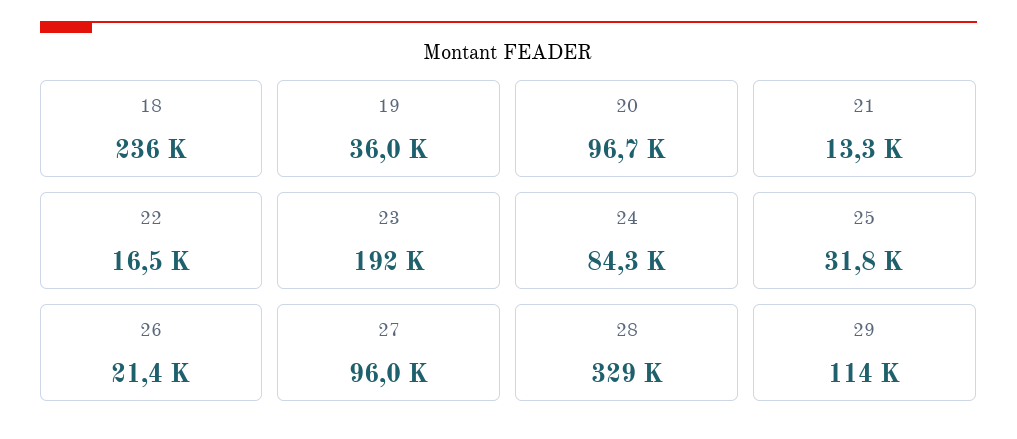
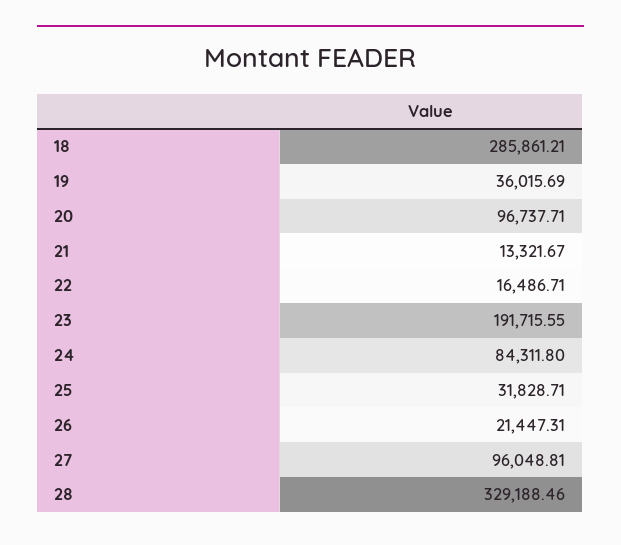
  {
-   "18": 236000,
+   "18": 285861.21,
    "19": 36015.69,
    "20": 96737.71,
    "21": 13321.67,
    "22": 16486.71,
    "23": 191715.55,
    "24": 84311.8,
    "25": 31828.71,
    "26": 21447.31,
    "27": 96048.81,
-   "28": 329188.46,
+   "28": 329188.46
-   "29": 114000
  }

